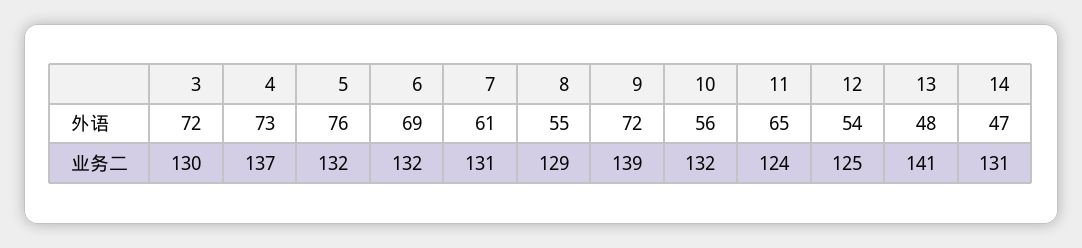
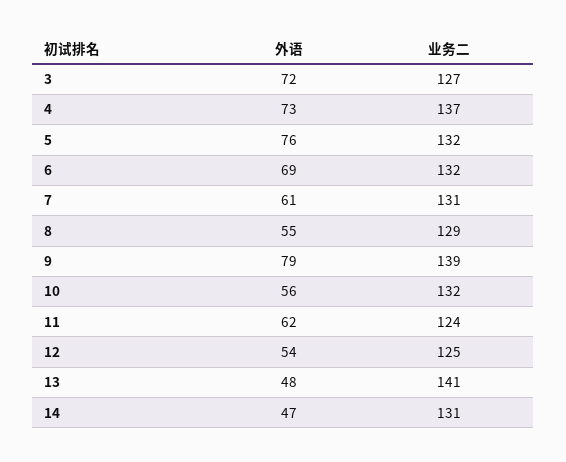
  {
    "3": {
      "外语": 72,
-     "业务二": 130
+     "业务二": 127
    },
    "4": {
      "外语": 73,
      "业务二": 137
    },
    "5": {
      "外语": 76,
      "业务二": 132
    },
    "6": {
      "外语": 69,
      "业务二": 132
    },
    "7": {
      "外语": 61,
      "业务二": 131
    },
    "8": {
      "外语": 55,
      "业务二": 129
    },
    "9": {
-     "外语": 72,
+     "外语": 79,
      "业务二": 139
    },
    "10": {
      "外语": 56,
      "业务二": 132
    },
    "11": {
-     "外语": 65,
+     "外语": 62,
      "业务二": 124
    },
    "12": {
      "外语": 54,
      "业务二": 125
    },
    "13": {
      "外语": 48,
      "业务二": 141
    },
    "14": {
      "外语": 47,
      "业务二": 131
    }
  }

